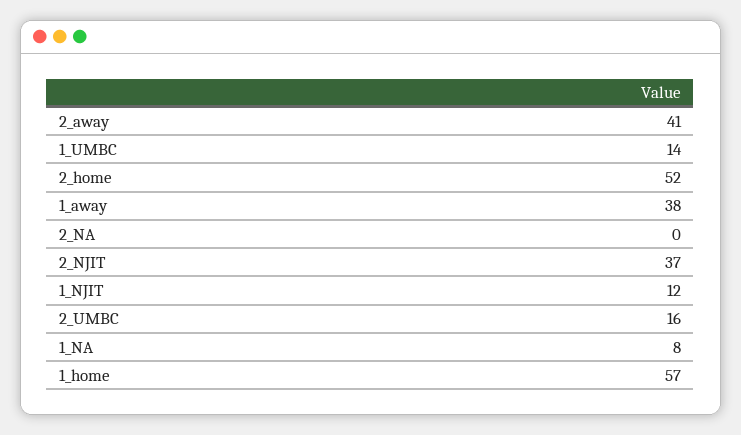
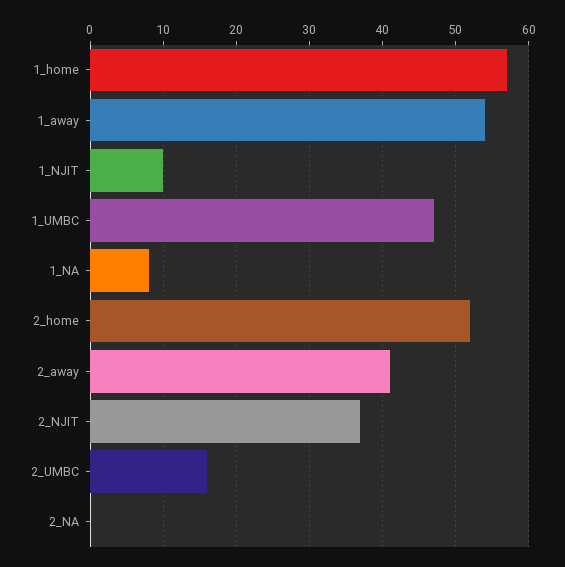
  {
    "2_away": 41,
-   "1_UMBC": 14,
+   "1_UMBC": 47,
    "2_home": 52,
-   "1_away": 38,
+   "1_away": 54,
    "2_NA": 0,
    "2_NJIT": 37,
-   "1_NJIT": 12,
+   "1_NJIT": 10,
    "2_UMBC": 16,
    "1_NA": 8,
    "1_home": 57
  }

